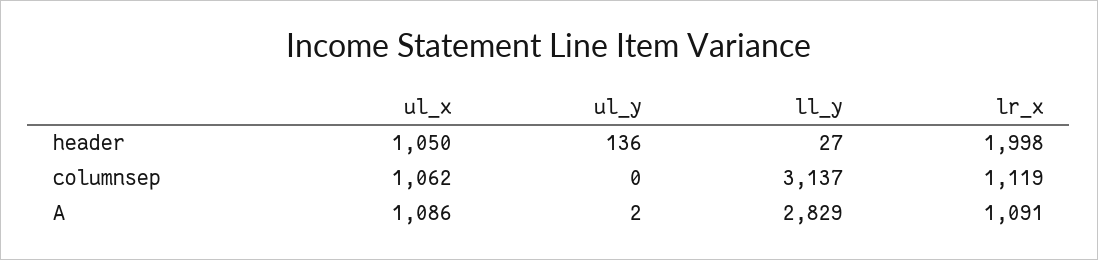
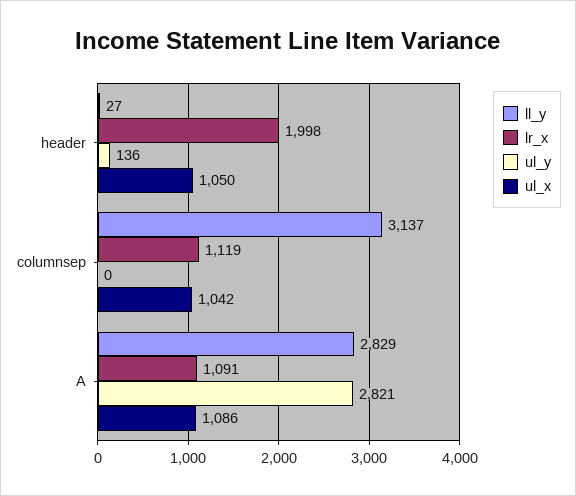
  {
    "ul_x": {
      "header": 1050,
-     "columnsep": 1062,
+     "columnsep": 1042,
      "A": 1086
    },
    "ul_y": {
      "header": 136,
      "columnsep": 0,
-     "A": 2
+     "A": 2821
    },
    "ll_y": {
      "header": 27,
      "columnsep": 3137,
      "A": 2829
    },
    "lr_x": {
      "header": 1998,
      "columnsep": 1119,
      "A": 1091
    }
  }

